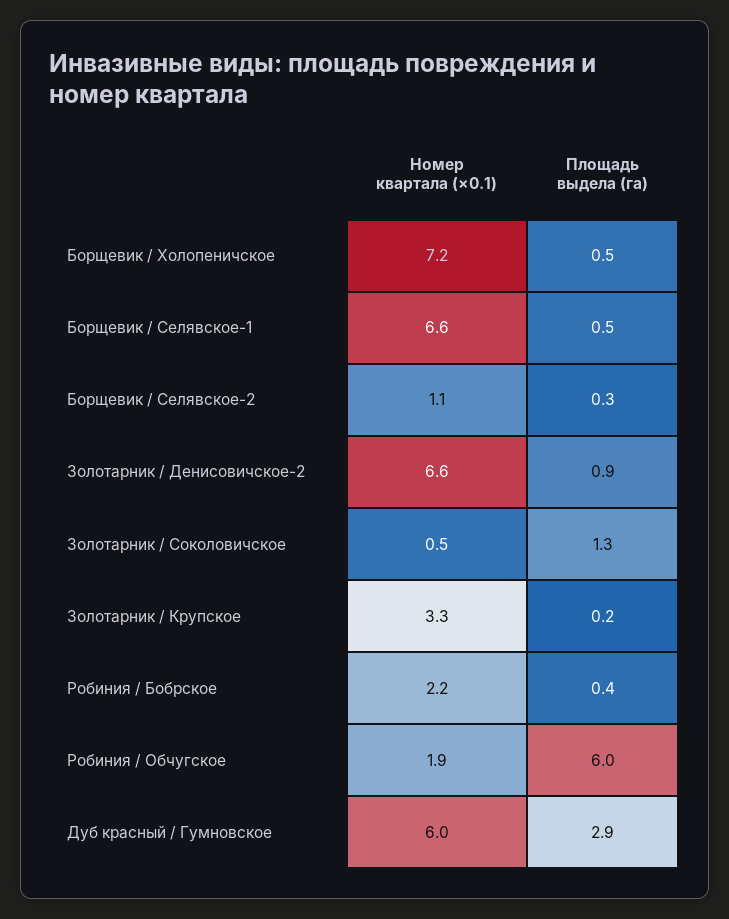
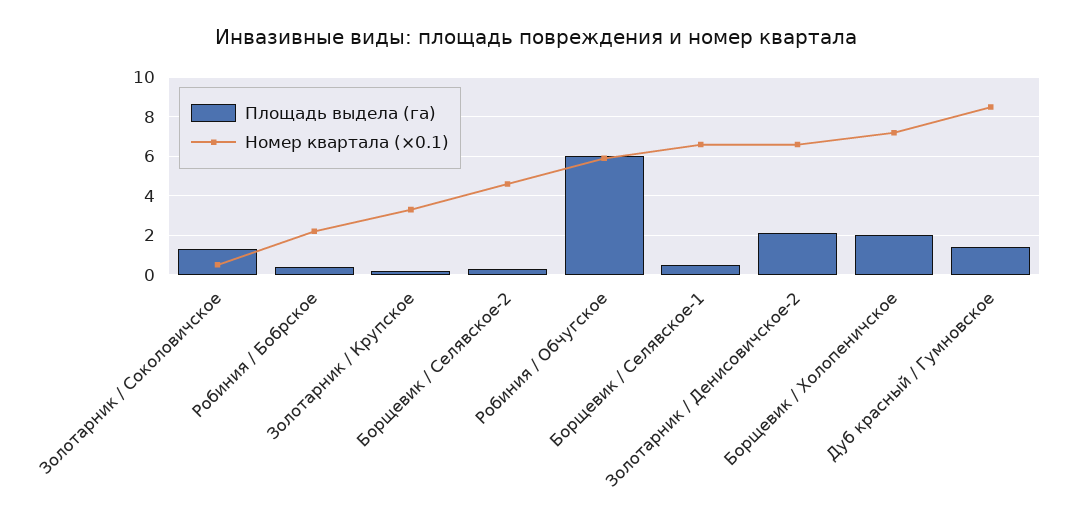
  {
    "Номер квартала (×0.1)": {
      "Борщевик / Холопеничское": 7.2,
      "Борщевик / Селявское-1": 6.6,
-     "Борщевик / Селявское-2": 1.1,
+     "Борщевик / Селявское-2": 4.5,
      "Золотарник / Денисовичское-2": 6.6,
      "Золотарник / Соколовичское": 0.5,
      "Золотарник / Крупское": 3.3,
      "Робиния / Бобрское": 2.2,
-     "Робиния / Обчугское": 1.9,
+     "Робиния / Обчугское": 6,
-     "Дуб красный / Гумновское": 6
+     "Дуб красный / Гумновское": 8.5
    },
    "Площадь выдела (га)": {
-     "Борщевик / Холопеничское": 0.5,
+     "Борщевик / Холопеничское": 2,
      "Борщевик / Селявское-1": 0.5,
      "Борщевик / Селявское-2": 0.3,
-     "Золотарник / Денисовичское-2": 0.9,
+     "Золотарник / Денисовичское-2": 2,
      "Золотарник / Соколовичское": 1.3,
      "Золотарник / Крупское": 0.2,
      "Робиния / Бобрское": 0.4,
      "Робиния / Обчугское": 6,
-     "Дуб красный / Гумновское": 2.9
+     "Дуб красный / Гумновское": 1.5
    }
  }

